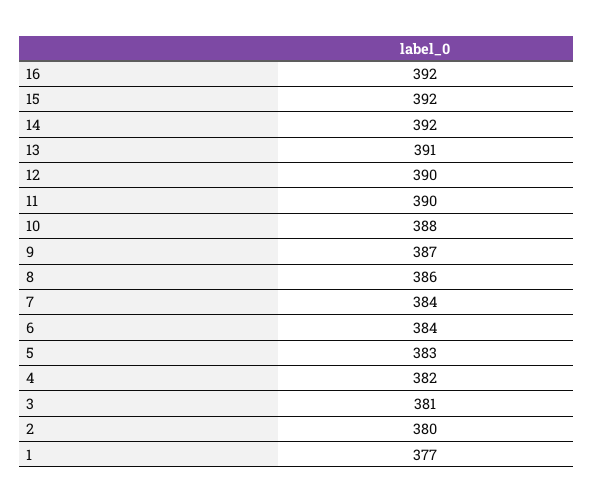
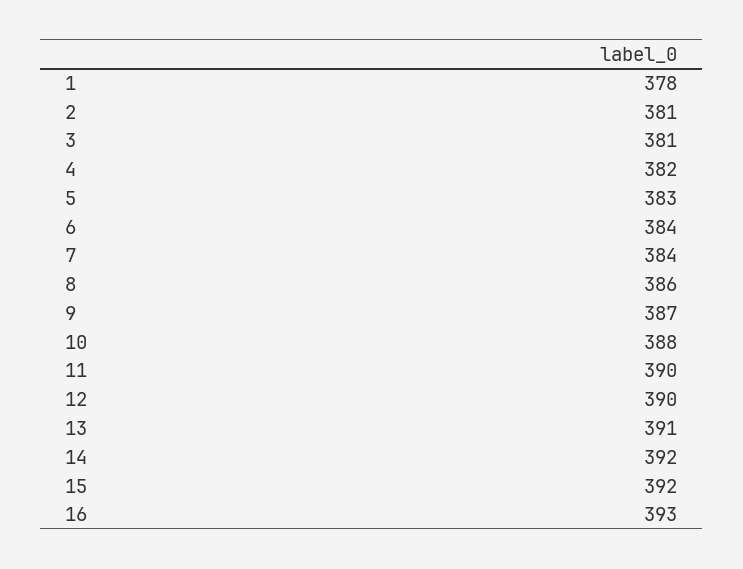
  {
-   "16": 392,
+   "16": 393,
    "15": 392,
    "14": 392,
    "13": 391,
    "12": 390,
    "11": 390,
    "10": 388,
    "9": 387,
    "8": 386,
    "7": 384,
    "6": 384,
    "5": 383,
    "4": 382,
    "3": 381,
-   "2": 380,
+   "2": 381,
-   "1": 377
+   "1": 378
  }

